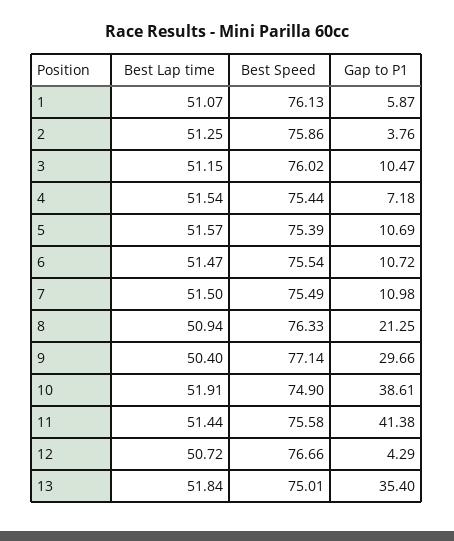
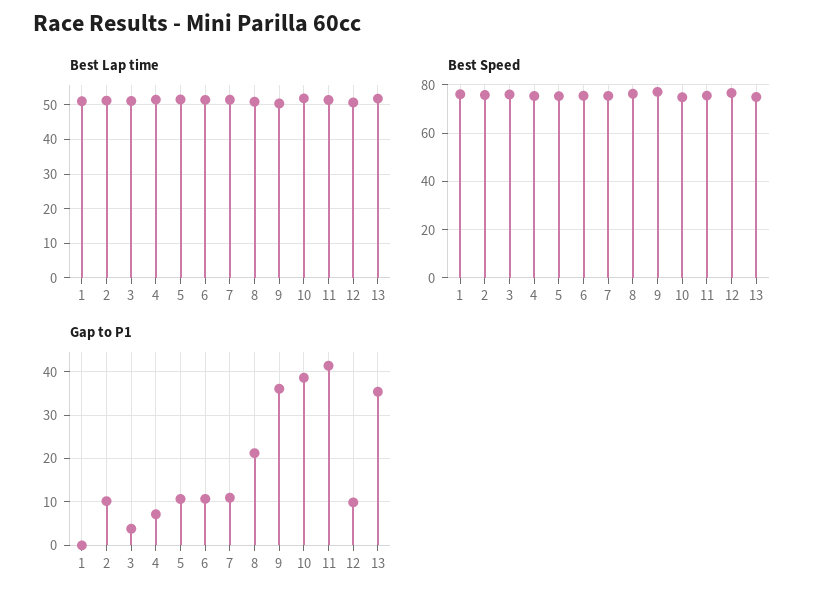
  {
    "Best Lap time": {
      "1": 51.07,
      "2": 51.25,
      "3": 51.15,
      "4": 51.54,
      "5": 51.57,
      "6": 51.47,
      "7": 51.5,
      "8": 50.94,
      "9": 50.4,
      "10": 51.91,
      "11": 51.44,
      "12": 50.72,
      "13": 51.84
    },
    "Best Speed": {
      "1": 76.13,
      "2": 75.86,
      "3": 76.02,
      "4": 75.44,
      "5": 75.39,
      "6": 75.54,
      "7": 75.49,
      "8": 76.33,
      "9": 77.14,
      "10": 74.9,
      "11": 75.58,
      "12": 76.66,
      "13": 75.01
    },
    "Gap to P1": {
-     "1": 5.87,
+     "1": 0,
-     "2": 3.76,
+     "2": 10,
-     "3": 10.47,
+     "3": 4,
      "4": 7.18,
      "5": 10.69,
      "6": 10.72,
      "7": 10.98,
      "8": 21.25,
-     "9": 29.66,
+     "9": 36,
      "10": 38.61,
      "11": 41.38,
-     "12": 4.29,
+     "12": 10,
      "13": 35.4
    }
  }

